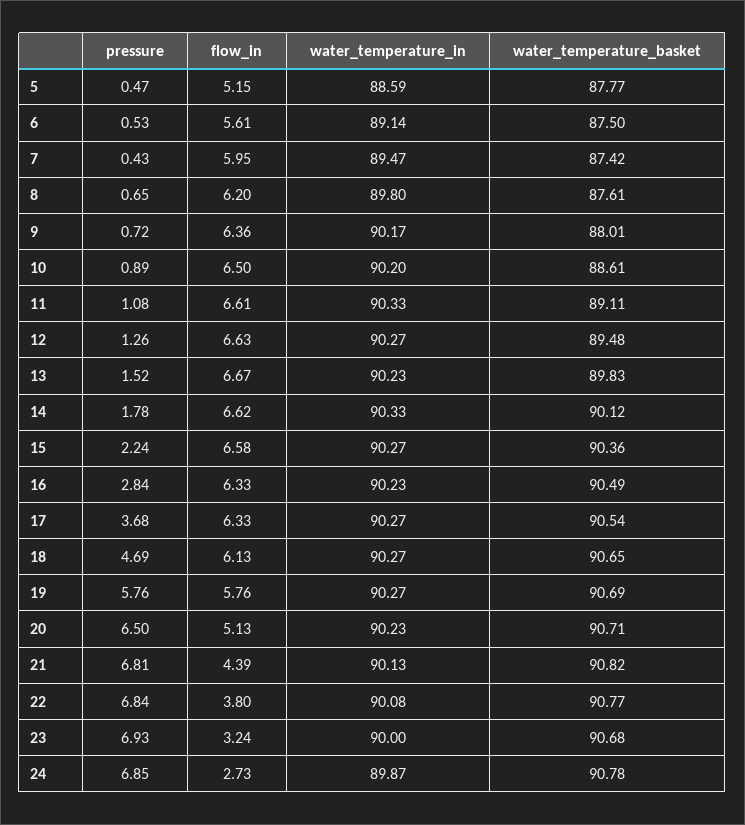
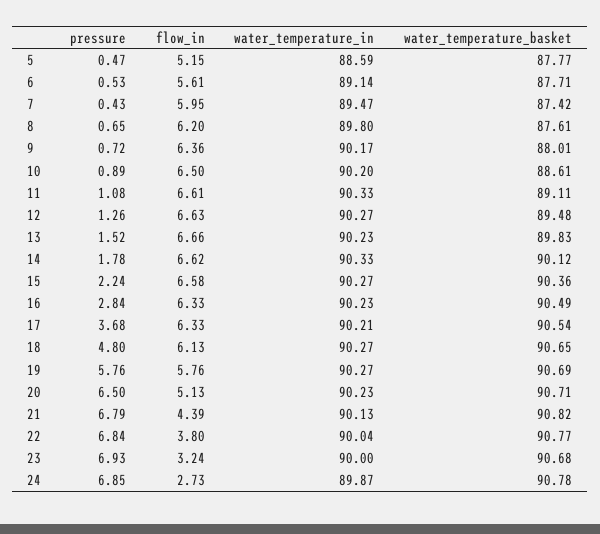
  {
    "pressure": {
      "5": 0.47,
      "6": 0.53,
      "7": 0.43,
      "8": 0.65,
      "9": 0.72,
      "10": 0.89,
      "11": 1.08,
      "12": 1.26,
      "13": 1.52,
      "14": 1.78,
      "15": 2.24,
      "16": 2.84,
      "17": 3.68,
-     "18": 4.69,
+     "18": 4.8,
      "19": 5.76,
      "20": 6.5,
-     "21": 6.81,
+     "21": 6.79,
      "22": 6.84,
      "23": 6.93,
      "24": 6.85
    },
    "flow_in": {
      "5": 5.15,
      "6": 5.61,
      "7": 5.95,
      "8": 6.2,
      "9": 6.36,
      "10": 6.5,
      "11": 6.61,
      "12": 6.63,
-     "13": 6.67,
+     "13": 6.66,
      "14": 6.62,
      "15": 6.58,
      "16": 6.33,
      "17": 6.33,
      "18": 6.13,
      "19": 5.76,
      "20": 5.13,
      "21": 4.39,
      "22": 3.8,
      "23": 3.24,
      "24": 2.73
    },
    "water_temperature_in": {
      "5": 88.59,
      "6": 89.14,
      "7": 89.47,
      "8": 89.8,
      "9": 90.17,
      "10": 90.2,
      "11": 90.33,
      "12": 90.27,
      "13": 90.23,
      "14": 90.33,
      "15": 90.27,
      "16": 90.23,
-     "17": 90.27,
+     "17": 90.21,
      "18": 90.27,
      "19": 90.27,
      "20": 90.23,
      "21": 90.13,
-     "22": 90.08,
+     "22": 90.04,
      "23": 90,
      "24": 89.87
    },
    "water_temperature_basket": {
      "5": 87.77,
-     "6": 87.5,
+     "6": 87.71,
      "7": 87.42,
      "8": 87.61,
      "9": 88.01,
      "10": 88.61,
      "11": 89.11,
      "12": 89.48,
      "13": 89.83,
      "14": 90.12,
      "15": 90.36,
      "16": 90.49,
      "17": 90.54,
      "18": 90.65,
      "19": 90.69,
      "20": 90.71,
      "21": 90.82,
      "22": 90.77,
      "23": 90.68,
      "24": 90.78
    }
  }

